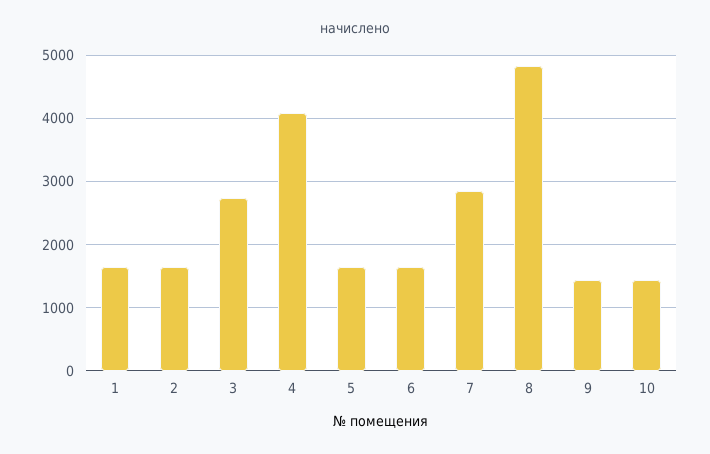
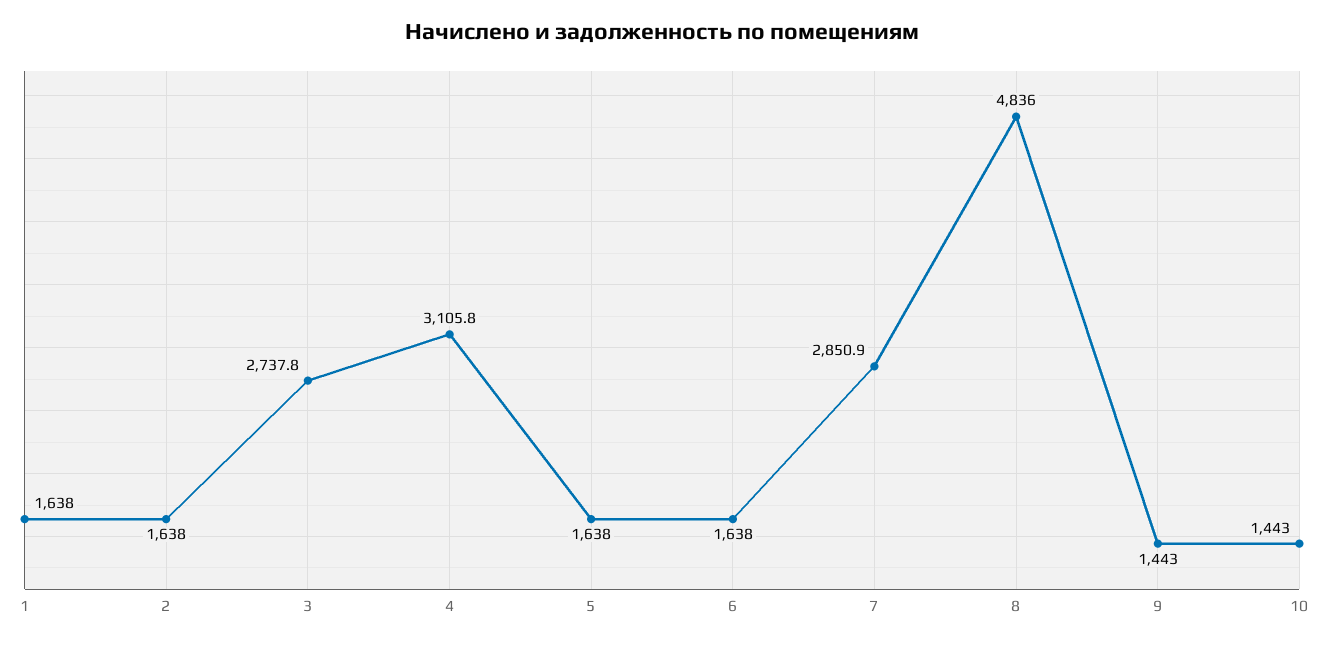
  {
    "1": 1638,
    "2": 1638,
    "3": 2737.8,
-   "4": 4100,
+   "4": 3105.8,
    "5": 1638,
    "6": 1638,
    "7": 2850.9,
    "8": 4836,
    "9": 1443,
    "10": 1443
  }

